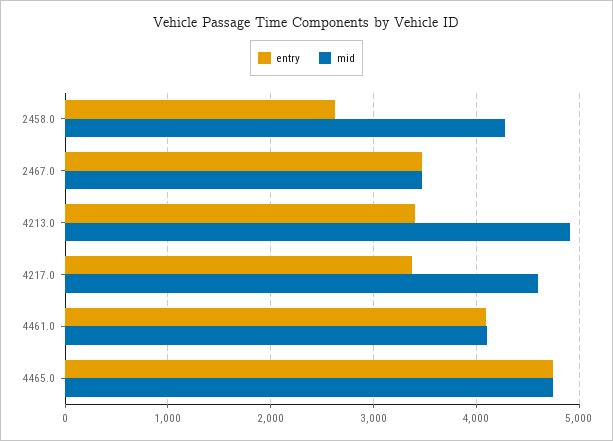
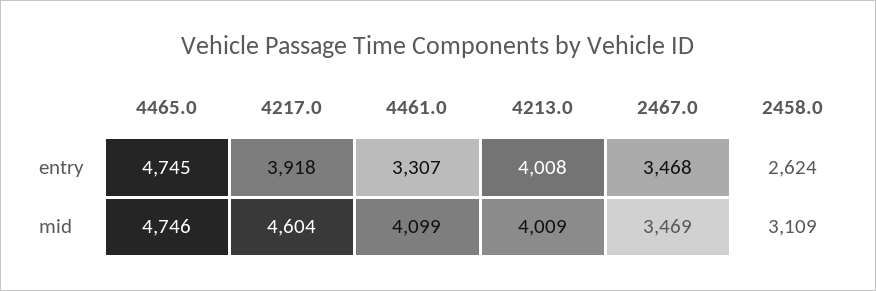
  {
    "entry": {
      "2458.0": 2624,
      "2467.0": 3468,
-     "4213.0": 3400,
+     "4213.0": 4008,
-     "4217.0": 3400,
+     "4217.0": 3918,
-     "4461.0": 4100,
+     "4461.0": 3307,
      "4465.0": 4745
    },
    "mid": {
-     "2458.0": 4300,
+     "2458.0": 3109,
      "2467.0": 3469,
-     "4213.0": 4900,
+     "4213.0": 4009,
      "4217.0": 4604,
      "4461.0": 4099,
      "4465.0": 4746
    }
  }

